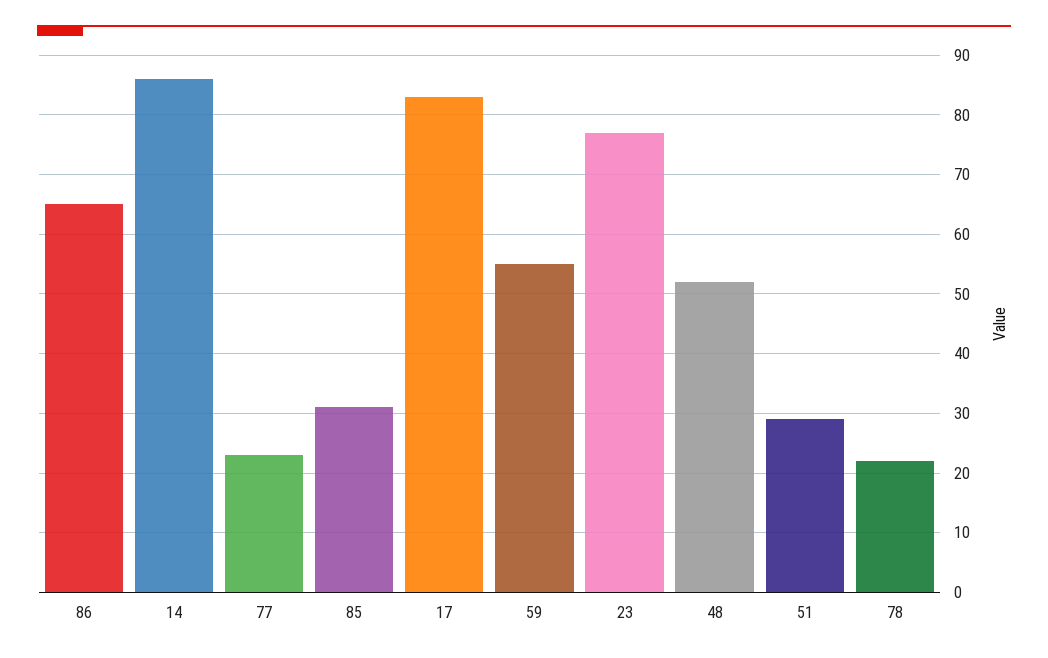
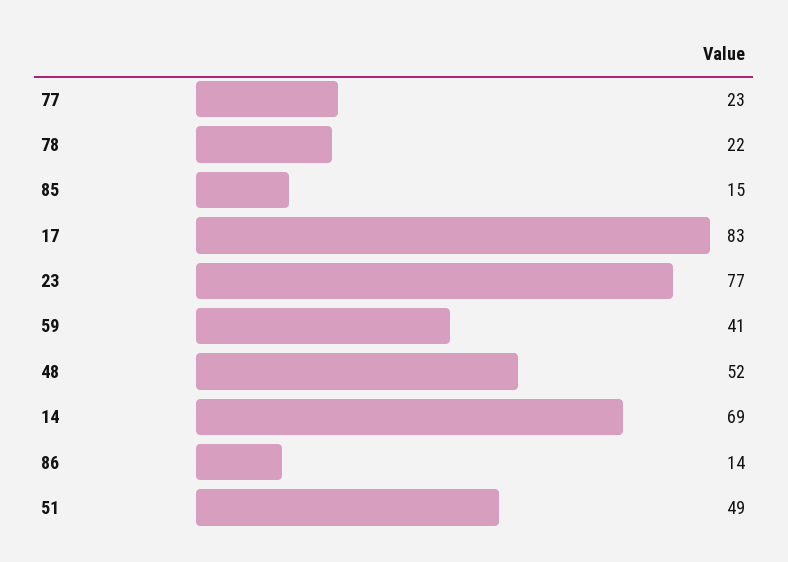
  {
-   "86": 65,
+   "86": 14,
-   "14": 85,
+   "14": 69,
    "77": 23,
-   "85": 30,
+   "85": 15,
    "17": 83,
-   "59": 55,
+   "59": 41,
    "23": 77,
    "48": 52,
-   "51": 30,
+   "51": 49,
    "78": 22
  }

